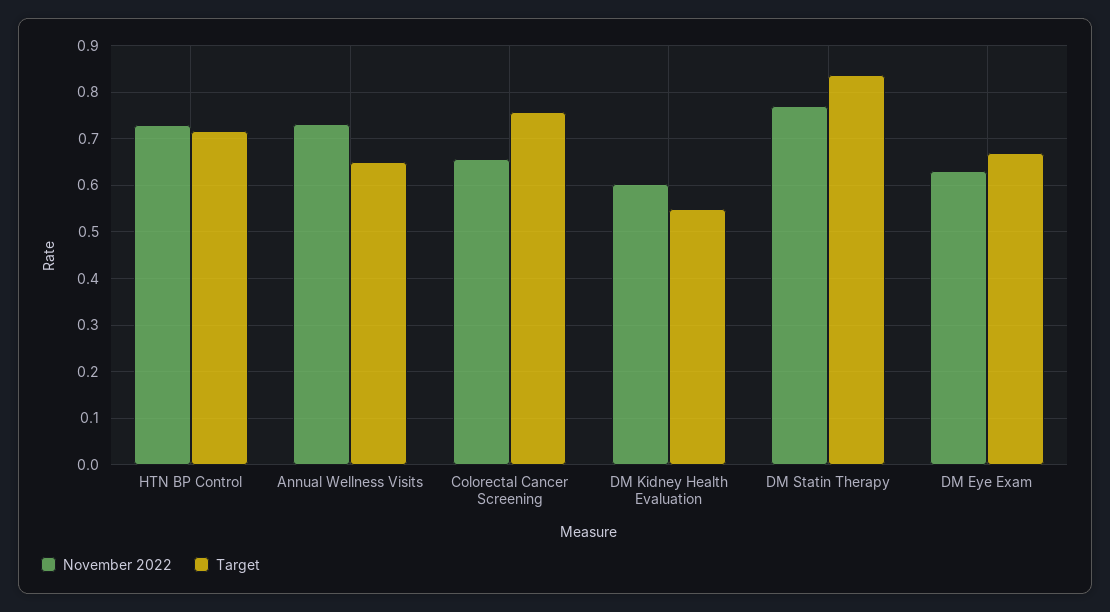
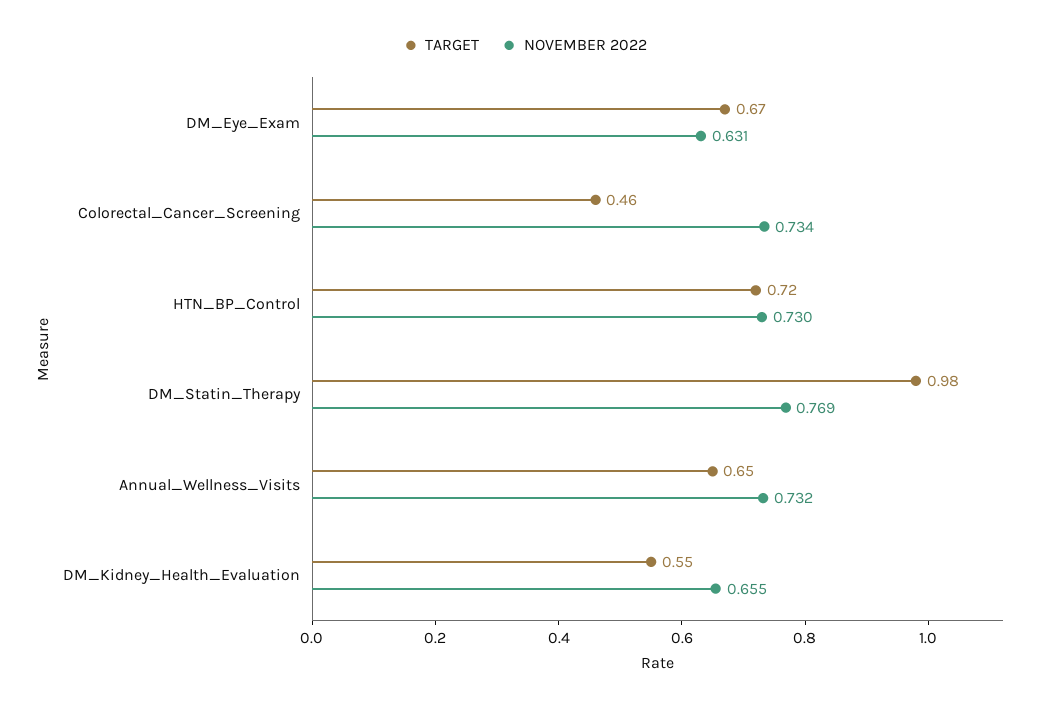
  {
    "November 2022": {
      "HTN BP Control": 0.73,
      "Annual Wellness Visits": 0.732,
-     "Colorectal Cancer Screening": 0.66,
+     "Colorectal Cancer Screening": 0.734,
-     "DM Kidney Health Evaluation": 0.6,
+     "DM Kidney Health Evaluation": 0.655,
      "DM Statin Therapy": 0.769,
      "DM Eye Exam": 0.631
    },
    "Target": {
      "HTN BP Control": 0.72,
      "Annual Wellness Visits": 0.65,
-     "Colorectal Cancer Screening": 0.76,
+     "Colorectal Cancer Screening": 0.46,
      "DM Kidney Health Evaluation": 0.55,
-     "DM Statin Therapy": 0.84,
+     "DM Statin Therapy": 0.98,
      "DM Eye Exam": 0.67
    }
  }

